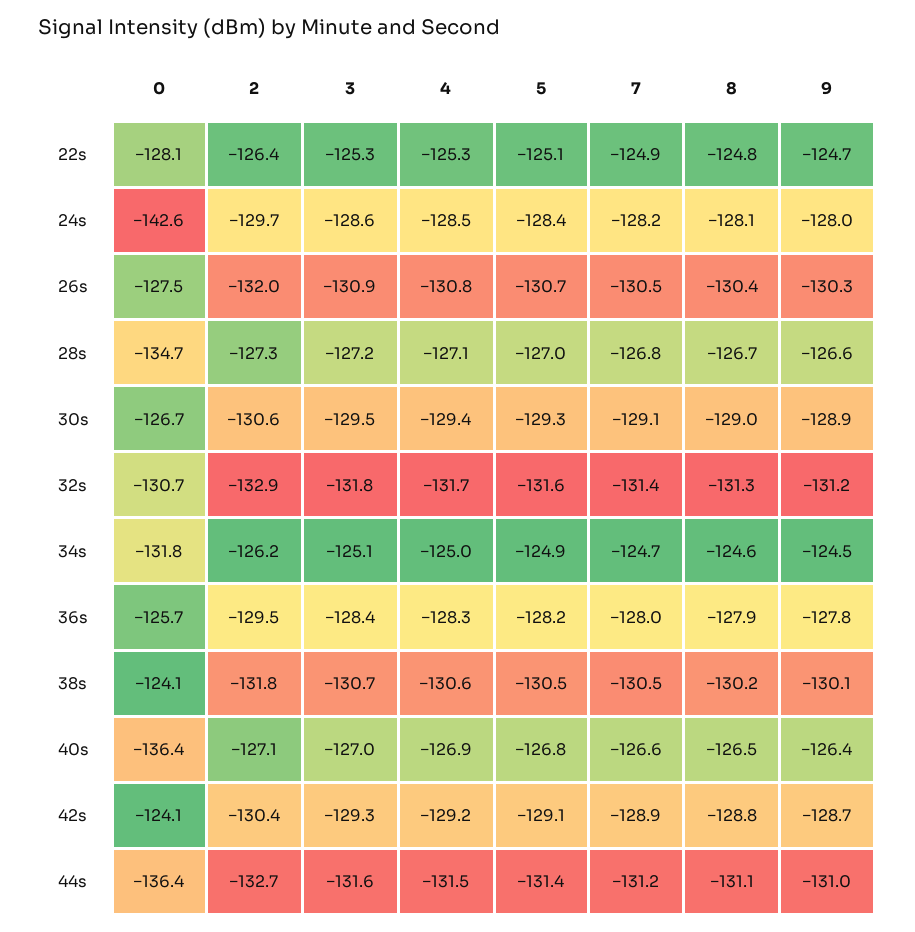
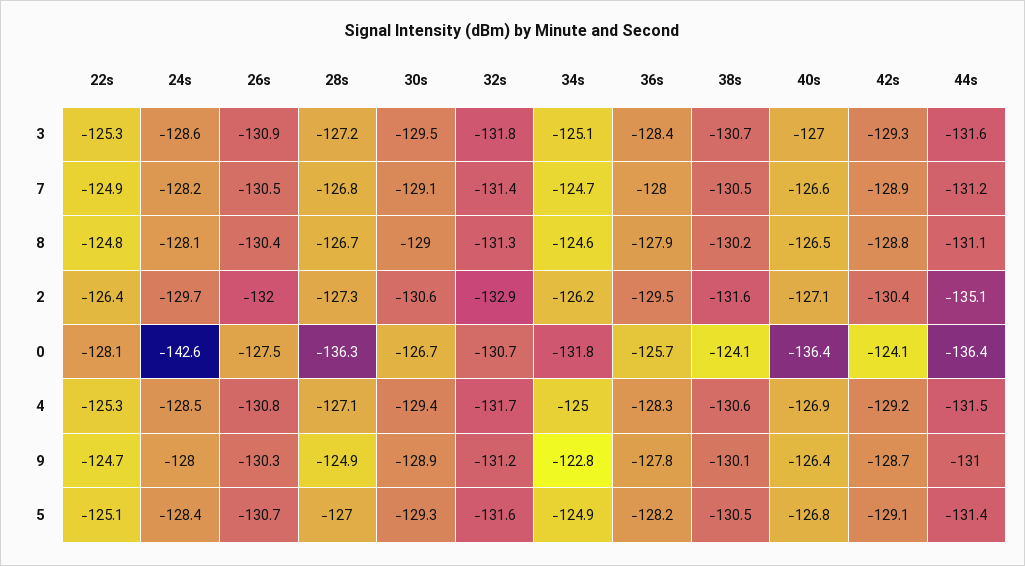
  {
    "0": {
      "22s": -128.1,
      "24s": -142.6,
      "26s": -127.5,
-     "28s": -134.7,
+     "28s": -136.3,
      "30s": -126.7,
      "32s": -130.7,
      "34s": -131.8,
      "36s": -125.7,
      "38s": -124.1,
      "40s": -136.4,
      "42s": -124.1,
      "44s": -136.4
    },
    "2": {
      "22s": -126.4,
      "24s": -129.7,
      "26s": -132,
      "28s": -127.3,
      "30s": -130.6,
      "32s": -132.9,
      "34s": -126.2,
      "36s": -129.5,
-     "38s": -131.8,
+     "38s": -131.6,
      "40s": -127.1,
      "42s": -130.4,
-     "44s": -132.7
+     "44s": -135.1
    },
    "3": {
      "22s": -125.3,
      "24s": -128.6,
      "26s": -130.9,
      "28s": -127.2,
      "30s": -129.5,
      "32s": -131.8,
      "34s": -125.1,
      "36s": -128.4,
      "38s": -130.7,
      "40s": -127,
      "42s": -129.3,
      "44s": -131.6
    },
    "4": {
      "22s": -125.3,
      "24s": -128.5,
      "26s": -130.8,
      "28s": -127.1,
      "30s": -129.4,
      "32s": -131.7,
      "34s": -125,
      "36s": -128.3,
      "38s": -130.6,
      "40s": -126.9,
      "42s": -129.2,
      "44s": -131.5
    },
    "5": {
      "22s": -125.1,
      "24s": -128.4,
      "26s": -130.7,
      "28s": -127,
      "30s": -129.3,
      "32s": -131.6,
      "34s": -124.9,
      "36s": -128.2,
      "38s": -130.5,
      "40s": -126.8,
      "42s": -129.1,
      "44s": -131.4
    },
    "7": {
      "22s": -124.9,
      "24s": -128.2,
      "26s": -130.5,
      "28s": -126.8,
      "30s": -129.1,
      "32s": -131.4,
      "34s": -124.7,
      "36s": -128,
      "38s": -130.5,
      "40s": -126.6,
      "42s": -128.9,
      "44s": -131.2
    },
    "8": {
      "22s": -124.8,
      "24s": -128.1,
      "26s": -130.4,
      "28s": -126.7,
      "30s": -129,
      "32s": -131.3,
      "34s": -124.6,
      "36s": -127.9,
      "38s": -130.2,
      "40s": -126.5,
      "42s": -128.8,
      "44s": -131.1
    },
    "9": {
      "22s": -124.7,
      "24s": -128,
      "26s": -130.3,
-     "28s": -126.6,
+     "28s": -124.9,
      "30s": -128.9,
      "32s": -131.2,
-     "34s": -124.5,
+     "34s": -122.8,
      "36s": -127.8,
      "38s": -130.1,
      "40s": -126.4,
      "42s": -128.7,
      "44s": -131
    }
  }

